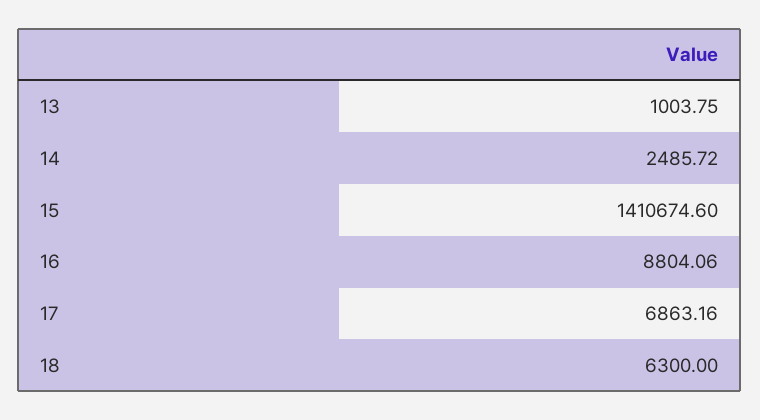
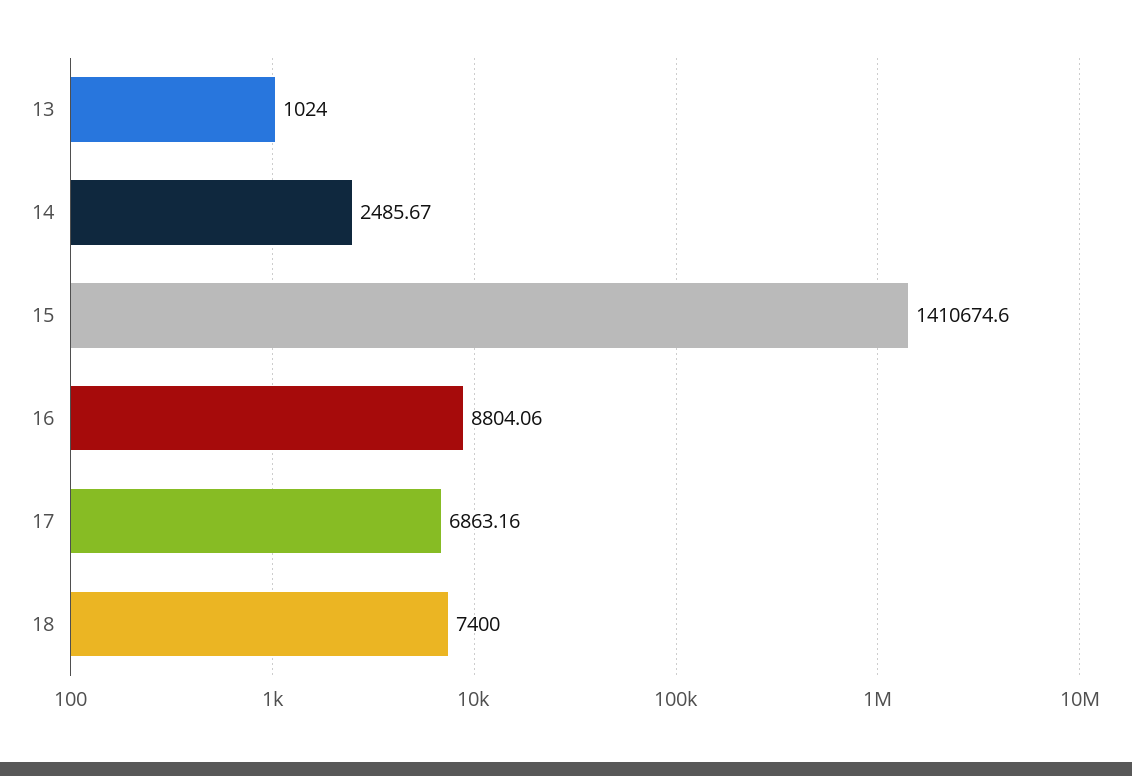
  {
-   "13": 1003.75,
+   "13": 1024,
-   "14": 2485.72,
+   "14": 2485.67,
    "15": 1410674.6,
    "16": 8804.06,
    "17": 6863.16,
-   "18": 6300
+   "18": 7400
  }

